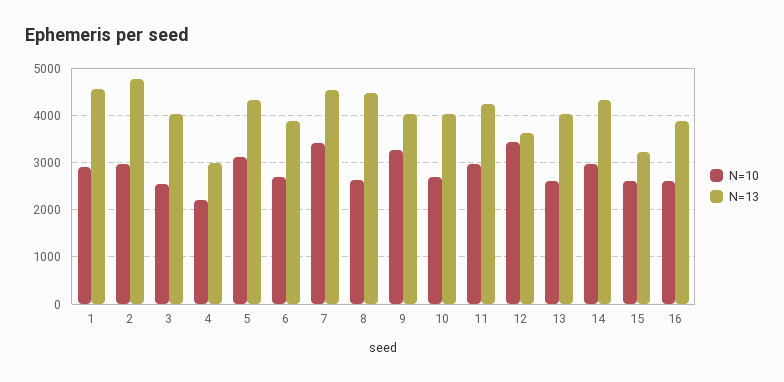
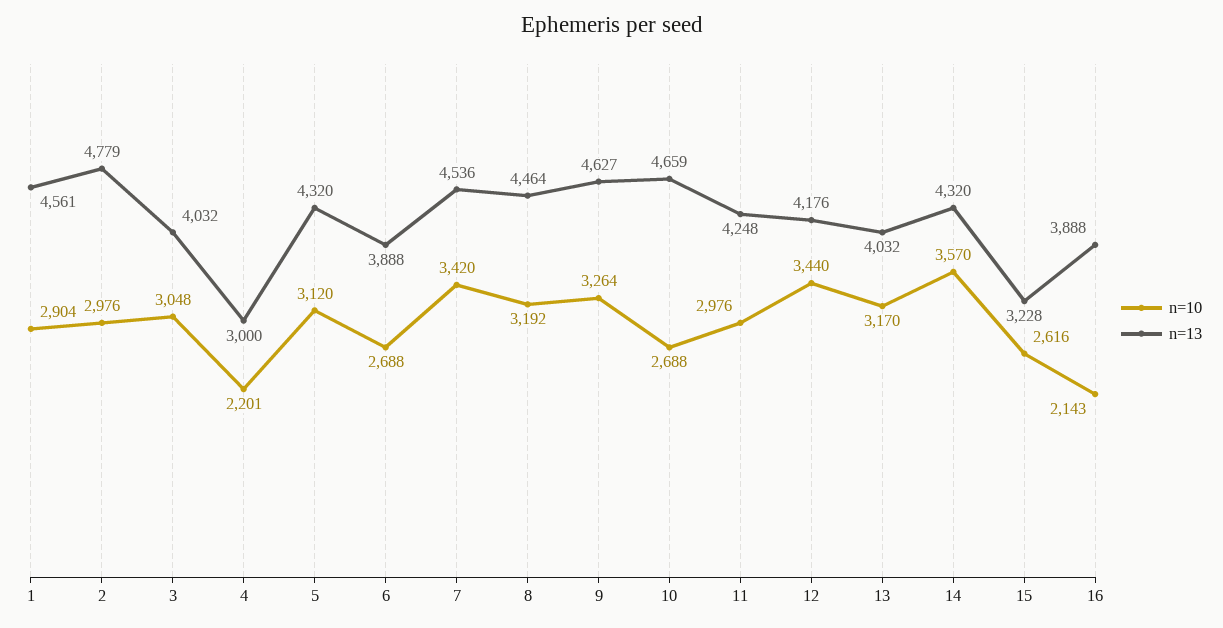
  {
    "N=10": {
      "1": 2904,
      "2": 2976,
-     "3": 2600,
+     "3": 3048,
      "4": 2201,
      "5": 3120,
      "6": 2688,
      "7": 3420,
-     "8": 2600,
+     "8": 3192,
      "9": 3264,
      "10": 2688,
      "11": 2976,
      "12": 3440,
-     "13": 2600,
+     "13": 3170,
-     "14": 3000,
+     "14": 3570,
      "15": 2616,
-     "16": 2600
+     "16": 2143
    },
    "N=13": {
      "1": 4561,
      "2": 4779,
      "3": 4032,
      "4": 3000,
      "5": 4320,
      "6": 3888,
      "7": 4536,
      "8": 4464,
-     "9": 4000,
+     "9": 4627,
-     "10": 4000,
+     "10": 4659,
      "11": 4248,
-     "12": 3600,
+     "12": 4176,
      "13": 4032,
      "14": 4320,
      "15": 3228,
      "16": 3888
    }
  }

